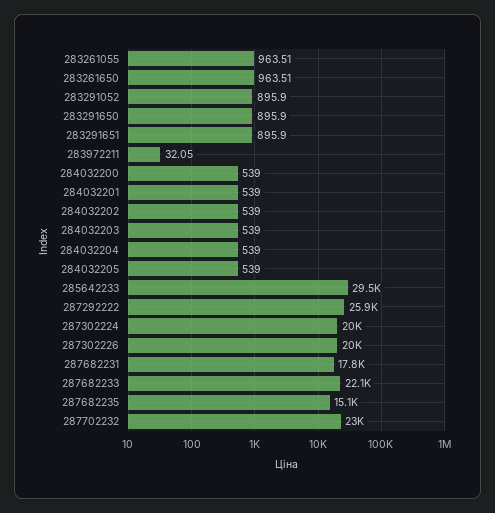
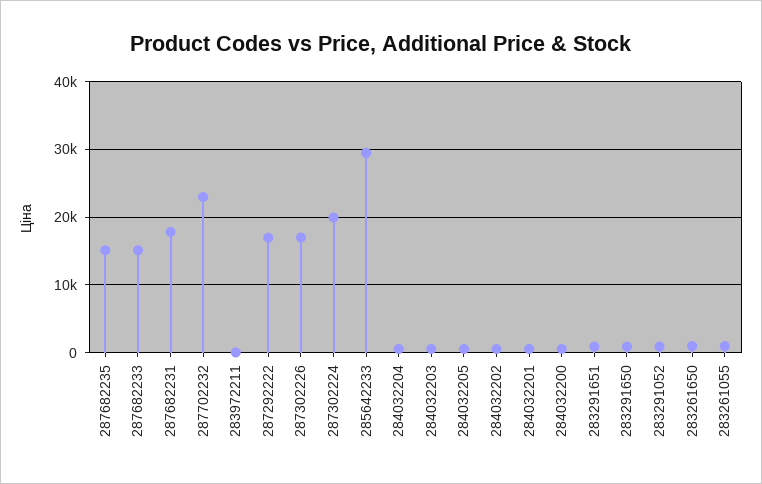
  {
    "283261055": 963.51,
    "283261650": 963.51,
    "283291052": 895.9,
    "283291650": 895.9,
    "283291651": 895.9,
    "283972211": 32.05,
    "284032200": 539,
    "284032201": 539,
    "284032202": 539,
    "284032203": 539,
    "284032204": 539,
    "284032205": 539,
    "285642233": 29500,
-   "287292222": 25900,
+   "287292222": 17000,
    "287302224": 20000,
-   "287302226": 20000,
+   "287302226": 17000,
    "287682231": 17800,
-   "287682233": 22100,
+   "287682233": 15000,
    "287682235": 15100,
    "287702232": 23000
  }

